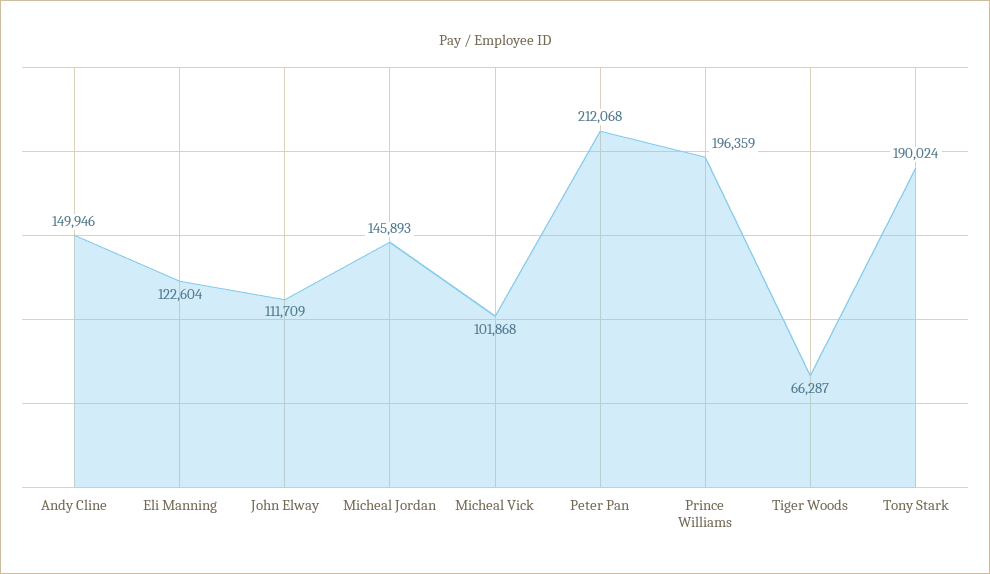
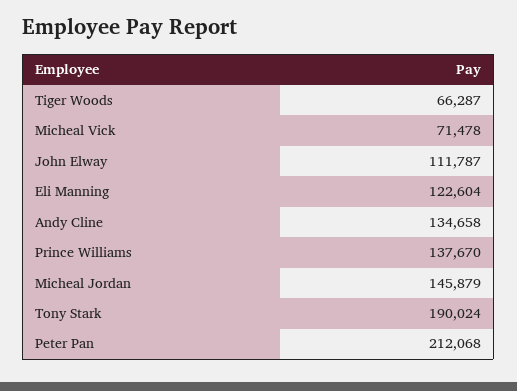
  {
-   "Andy Cline": 149946,
+   "Andy Cline": 134658,
    "Eli Manning": 122604,
-   "John Elway": 111709,
+   "John Elway": 111787,
-   "Micheal Jordan": 145893,
+   "Micheal Jordan": 145879,
-   "Micheal Vick": 101868,
+   "Micheal Vick": 71478,
    "Peter Pan": 212068,
-   "Prince Williams": 196359,
+   "Prince Williams": 137670,
    "Tiger Woods": 66287,
    "Tony Stark": 190024
  }

